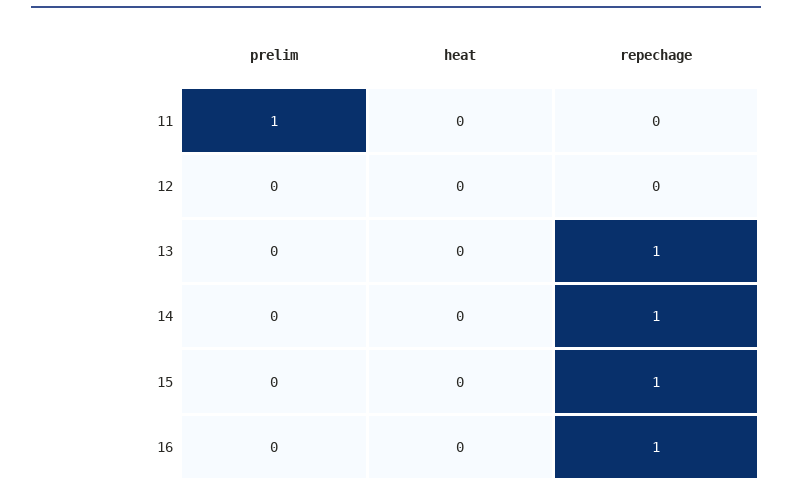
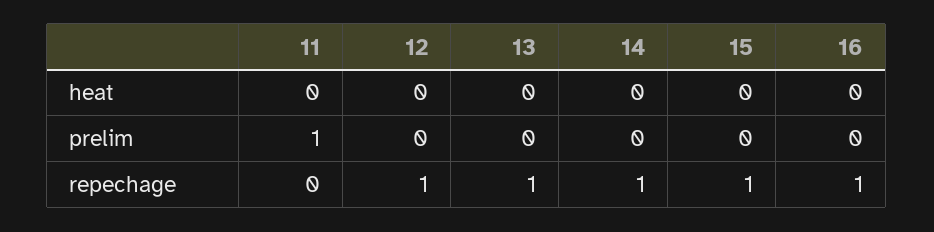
  {
    "prelim": {
      "11": 1,
      "12": 0,
      "13": 0,
      "14": 0,
      "15": 0,
      "16": 0
    },
    "heat": {
      "11": 0,
      "12": 0,
      "13": 0,
      "14": 0,
      "15": 0,
      "16": 0
    },
    "repechage": {
      "11": 0,
-     "12": 0,
+     "12": 1,
      "13": 1,
      "14": 1,
      "15": 1,
      "16": 1
    }
  }

